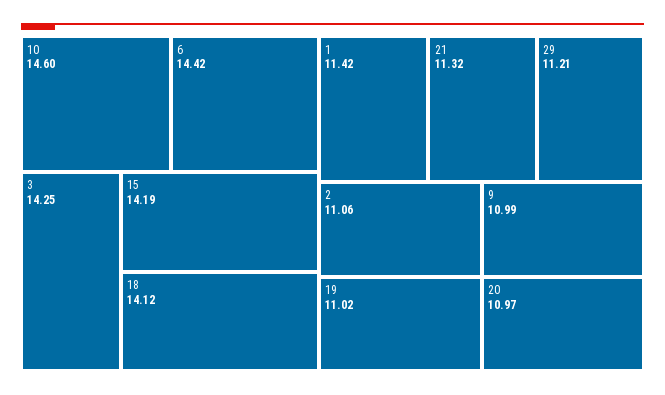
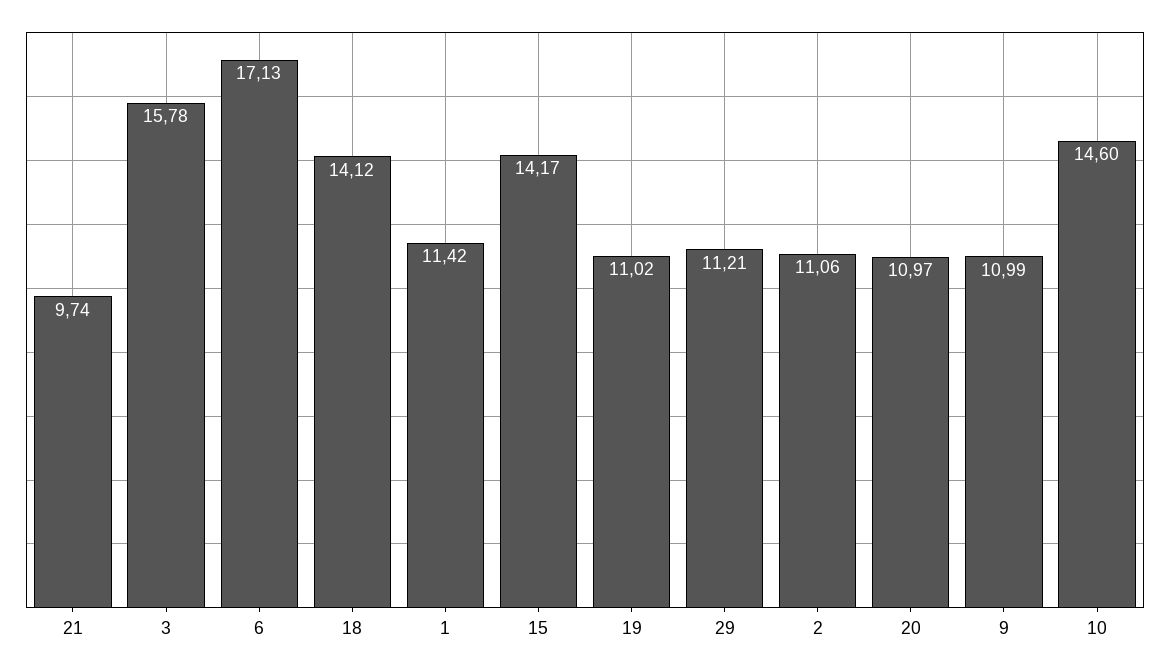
  {
    "10": 14.6,
-   "6": 14.42,
+   "6": 17.13,
-   "3": 14.25,
+   "3": 15.78,
-   "15": 14.19,
+   "15": 14.17,
    "18": 14.12,
    "1": 11.42,
-   "21": 11.32,
+   "21": 9.74,
    "29": 11.21,
    "2": 11.06,
    "19": 11.02,
    "9": 10.99,
    "20": 10.97
  }

